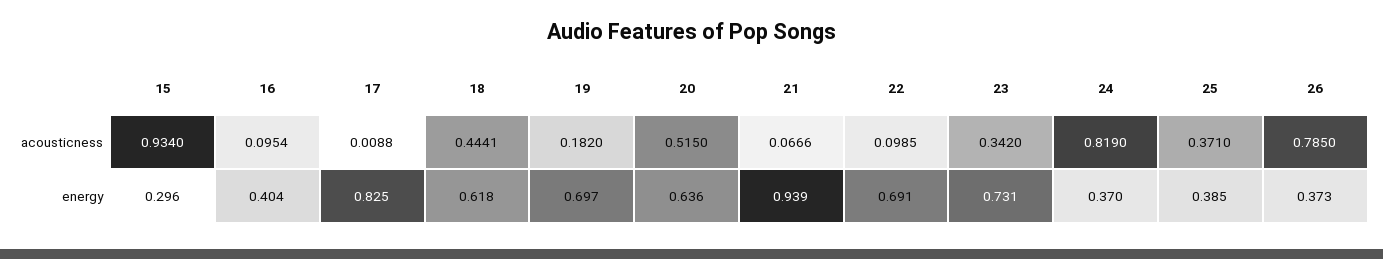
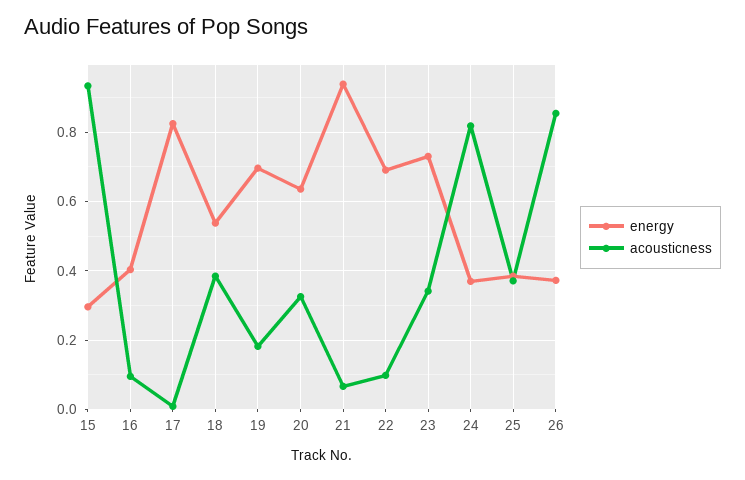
  {
    "acousticness": {
      "15": 0.934,
      "16": 0.0954,
      "17": 0.0088,
-     "18": 0.4441,
+     "18": 0.38,
      "19": 0.182,
-     "20": 0.515,
+     "20": 0.32,
      "21": 0.0666,
      "22": 0.0985,
      "23": 0.342,
      "24": 0.819,
      "25": 0.371,
-     "26": 0.785
+     "26": 0.86
    },
    "energy": {
      "15": 0.296,
      "16": 0.404,
      "17": 0.825,
-     "18": 0.618,
+     "18": 0.54,
      "19": 0.697,
      "20": 0.636,
      "21": 0.939,
      "22": 0.691,
      "23": 0.731,
      "24": 0.37,
      "25": 0.385,
      "26": 0.373
    }
  }

